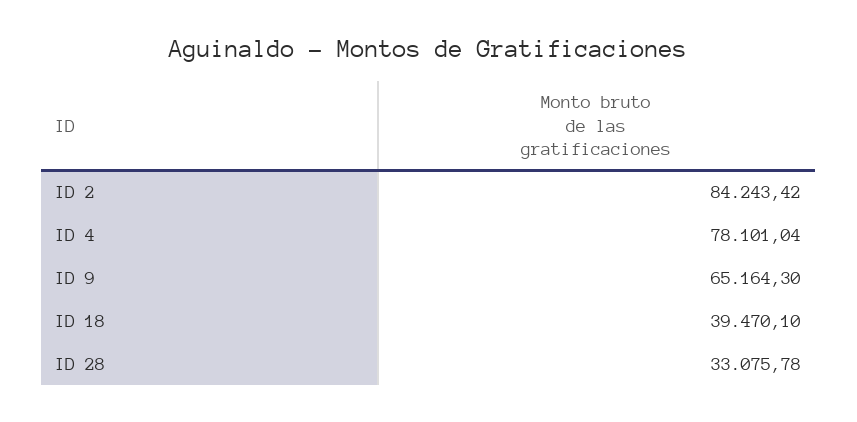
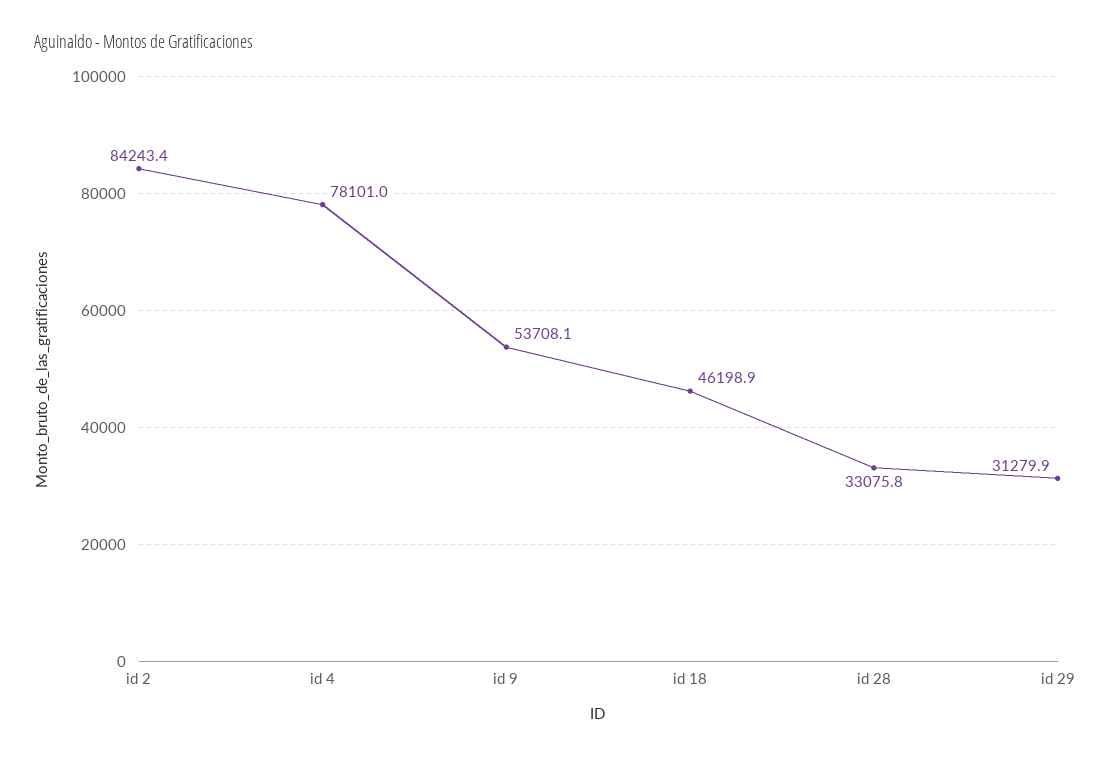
  {
    "ID 2": 84243.42,
    "ID 4": 78101.04,
-   "ID 9": 65164.3,
+   "ID 9": 53708.1,
-   "ID 18": 39470.1,
+   "ID 18": 46198.9,
-   "ID 28": 33075.78
+   "ID 28": 33075.78,
+   "id 29": 31279.9
  }

